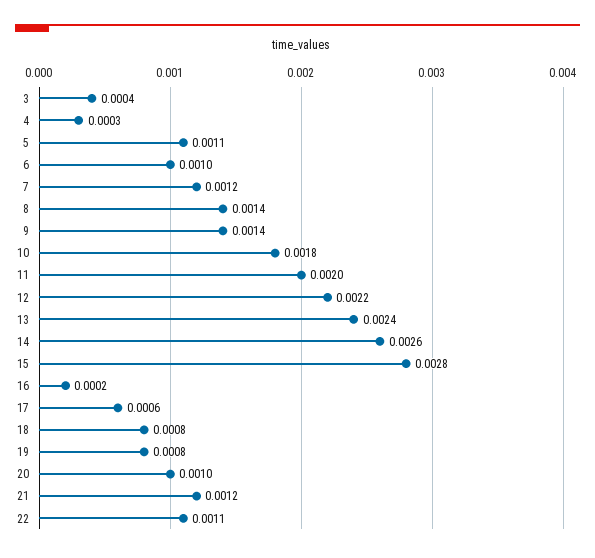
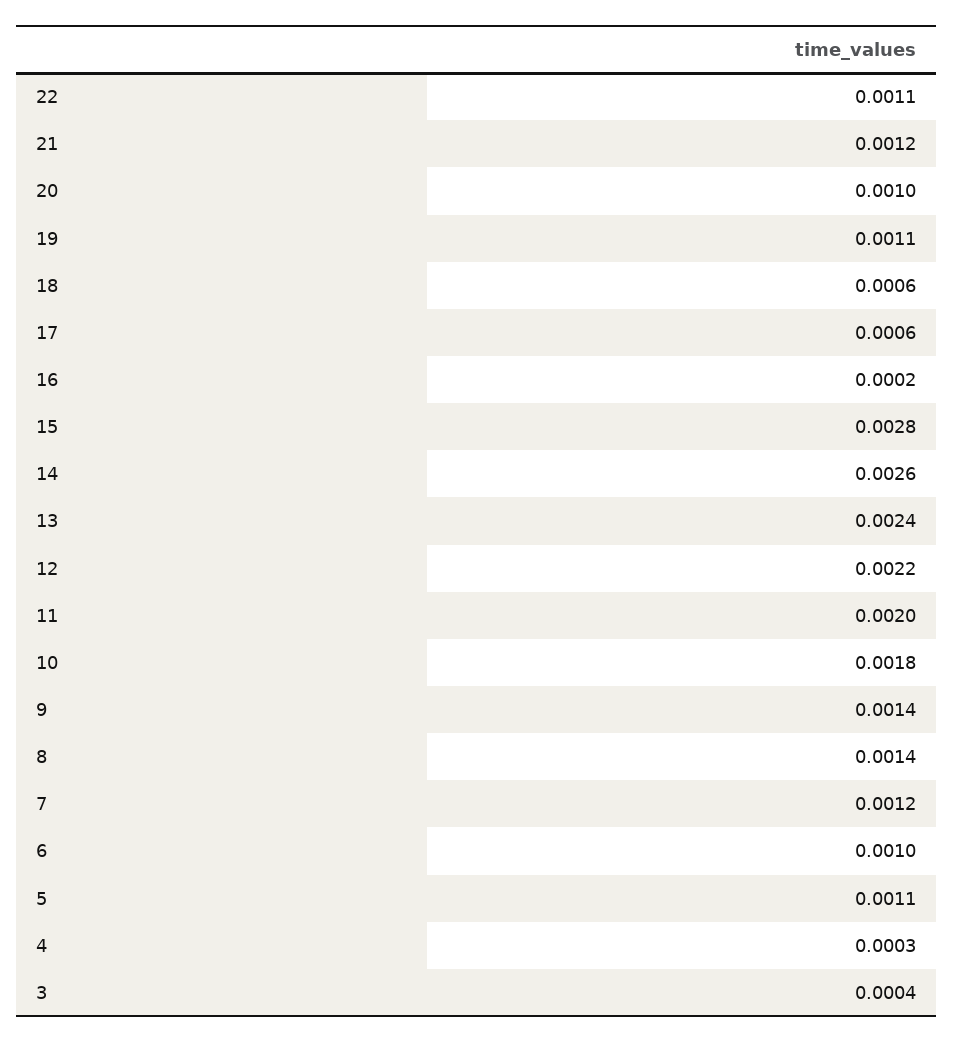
  {
    "3": 0.0004,
    "4": 0.0003,
    "5": 0.0011,
    "6": 0.001,
    "7": 0.0012,
    "8": 0.0014,
    "9": 0.0014,
    "10": 0.0018,
    "11": 0.002,
    "12": 0.0022,
    "13": 0.0024,
    "14": 0.0026,
    "15": 0.0028,
    "16": 0.0002,
    "17": 0.0006,
-   "18": 0.0008,
+   "18": 0.0006,
-   "19": 0.0008,
+   "19": 0.0011,
    "20": 0.001,
    "21": 0.0012,
    "22": 0.0011
  }

